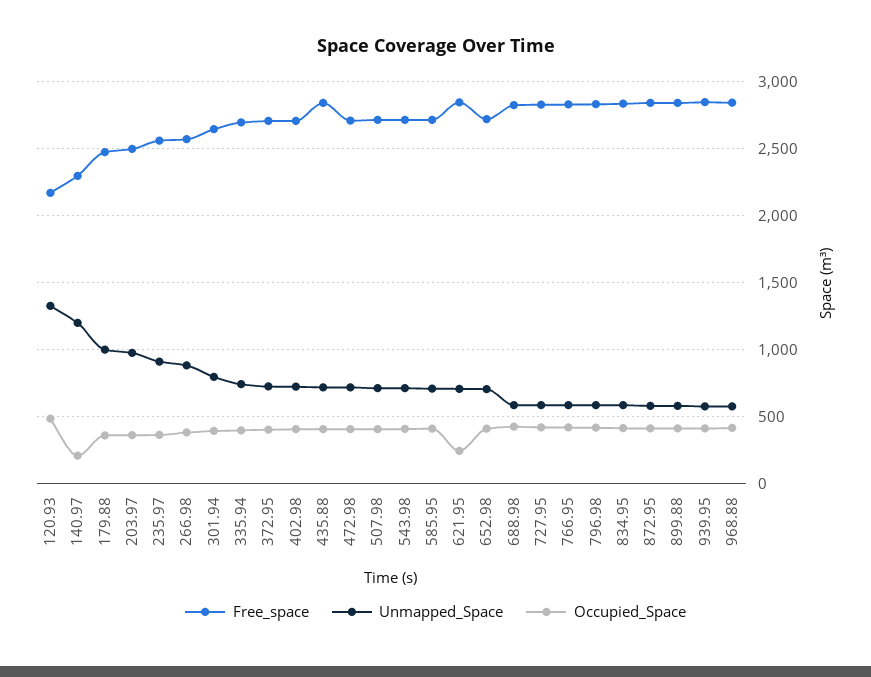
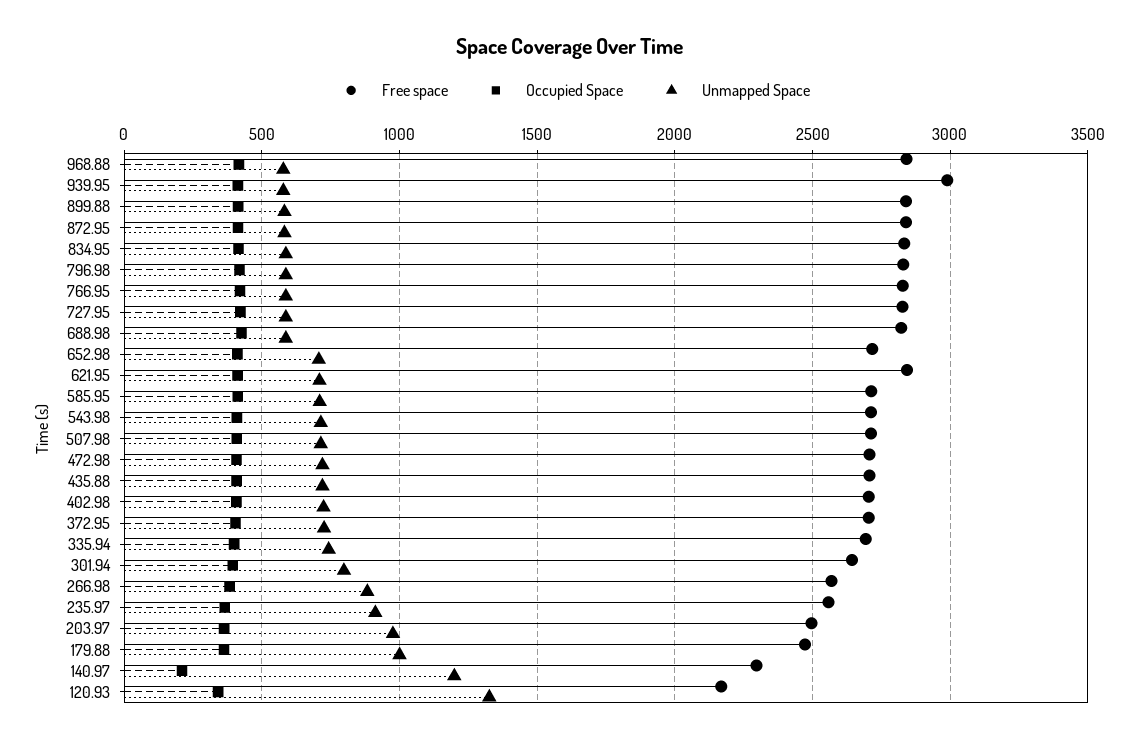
  {
    "Free_space": {
      "120.93": 2150,
      "140.97": 2300,
      "179.88": 2450,
      "203.97": 2500,
      "235.97": 2550,
      "266.98": 2550,
      "301.94": 2650,
      "335.94": 2700,
      "372.95": 2700,
      "402.98": 2700,
-     "435.88": 2850,
+     "435.88": 2700,
      "472.98": 2700,
      "507.98": 2700,
      "543.98": 2700,
      "585.95": 2700,
      "621.95": 2850,
      "652.98": 2700,
      "688.98": 2800,
      "727.95": 2850,
      "766.95": 2850,
      "796.98": 2850,
      "834.95": 2850,
      "872.95": 2850,
      "899.88": 2850,
-     "939.95": 2850,
+     "939.95": 3000,
      "968.88": 2850
    },
    "Unmapped_Space": {
      "120.93": 1350,
      "140.97": 1200,
      "179.88": 1000,
      "203.97": 1000,
      "235.97": 900,
      "266.98": 900,
      "301.94": 800,
      "335.94": 750,
      "372.95": 750,
      "402.98": 700,
      "435.88": 700,
      "472.98": 700,
      "507.98": 700,
      "543.98": 700,
      "585.95": 700,
      "621.95": 700,
      "652.98": 700,
      "688.98": 600,
      "727.95": 600,
      "766.95": 600,
      "796.98": 600,
      "834.95": 600,
      "872.95": 600,
      "899.88": 600,
      "939.95": 600,
      "968.88": 600
    },
    "Occupied_Space": {
-     "120.93": 500,
+     "120.93": 350,
      "140.97": 200,
      "179.88": 350,
      "203.97": 350,
      "235.97": 350,
      "266.98": 400,
      "301.94": 400,
      "335.94": 400,
      "372.95": 400,
      "402.98": 400,
      "435.88": 400,
      "472.98": 400,
      "507.98": 400,
      "543.98": 400,
      "585.95": 400,
-     "621.95": 250,
+     "621.95": 400,
      "652.98": 400,
      "688.98": 450,
      "727.95": 400,
      "766.95": 400,
      "796.98": 400,
      "834.95": 400,
      "872.95": 400,
      "899.88": 400,
      "939.95": 400,
      "968.88": 400
    }
  }

